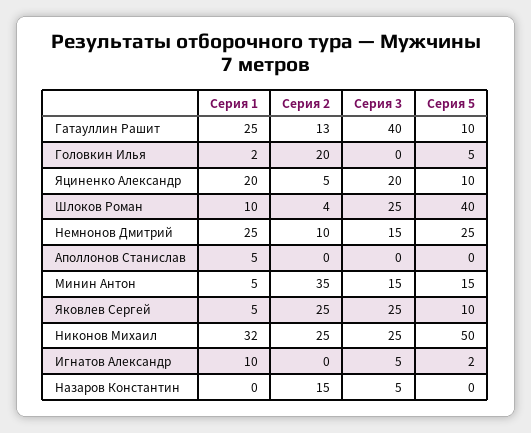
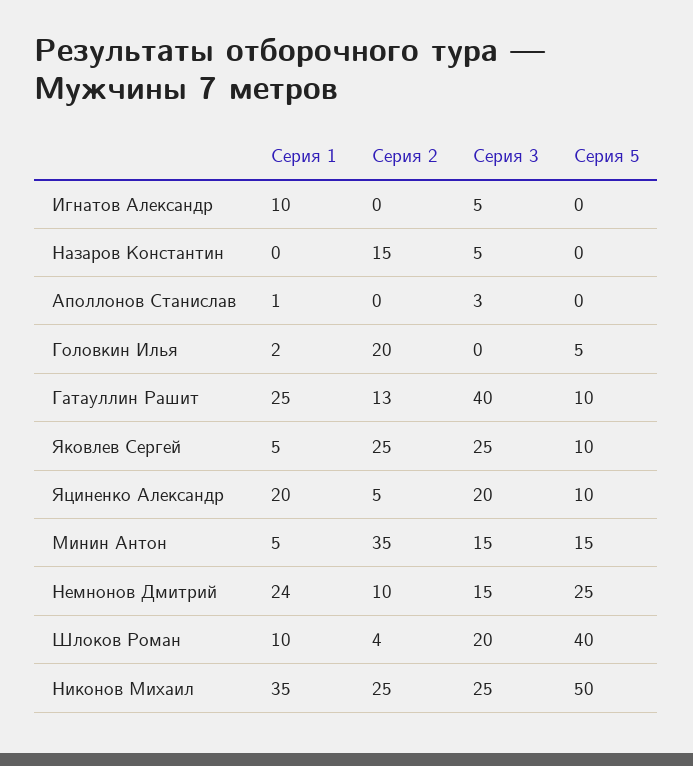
  {
    "Серия 1": {
      "Гатауллин Рашит": 25,
      "Головкин Илья": 2,
      "Яциненко Александр": 20,
      "Шлоков Роман": 10,
-     "Немнонов Дмитрий": 25,
+     "Немнонов Дмитрий": 24,
-     "Аполлонов Станислав": 5,
+     "Аполлонов Станислав": 1,
      "Минин Антон": 5,
      "Яковлев Сергей": 5,
-     "Никонов Михаил": 32,
+     "Никонов Михаил": 35,
      "Игнатов Александр": 10,
      "Назаров Константин": 0
    },
    "Серия 2": {
      "Гатауллин Рашит": 13,
      "Головкин Илья": 20,
      "Яциненко Александр": 5,
      "Шлоков Роман": 4,
      "Немнонов Дмитрий": 10,
      "Аполлонов Станислав": 0,
      "Минин Антон": 35,
      "Яковлев Сергей": 25,
      "Никонов Михаил": 25,
      "Игнатов Александр": 0,
      "Назаров Константин": 15
    },
    "Серия 3": {
      "Гатауллин Рашит": 40,
      "Головкин Илья": 0,
      "Яциненко Александр": 20,
-     "Шлоков Роман": 25,
+     "Шлоков Роман": 20,
      "Немнонов Дмитрий": 15,
-     "Аполлонов Станислав": 0,
+     "Аполлонов Станислав": 3,
      "Минин Антон": 15,
      "Яковлев Сергей": 25,
      "Никонов Михаил": 25,
      "Игнатов Александр": 5,
      "Назаров Константин": 5
    },
    "Серия 5": {
      "Гатауллин Рашит": 10,
      "Головкин Илья": 5,
      "Яциненко Александр": 10,
      "Шлоков Роман": 40,
      "Немнонов Дмитрий": 25,
      "Аполлонов Станислав": 0,
      "Минин Антон": 15,
      "Яковлев Сергей": 10,
      "Никонов Михаил": 50,
-     "Игнатов Александр": 2,
+     "Игнатов Александр": 0,
      "Назаров Константин": 0
    }
  }

